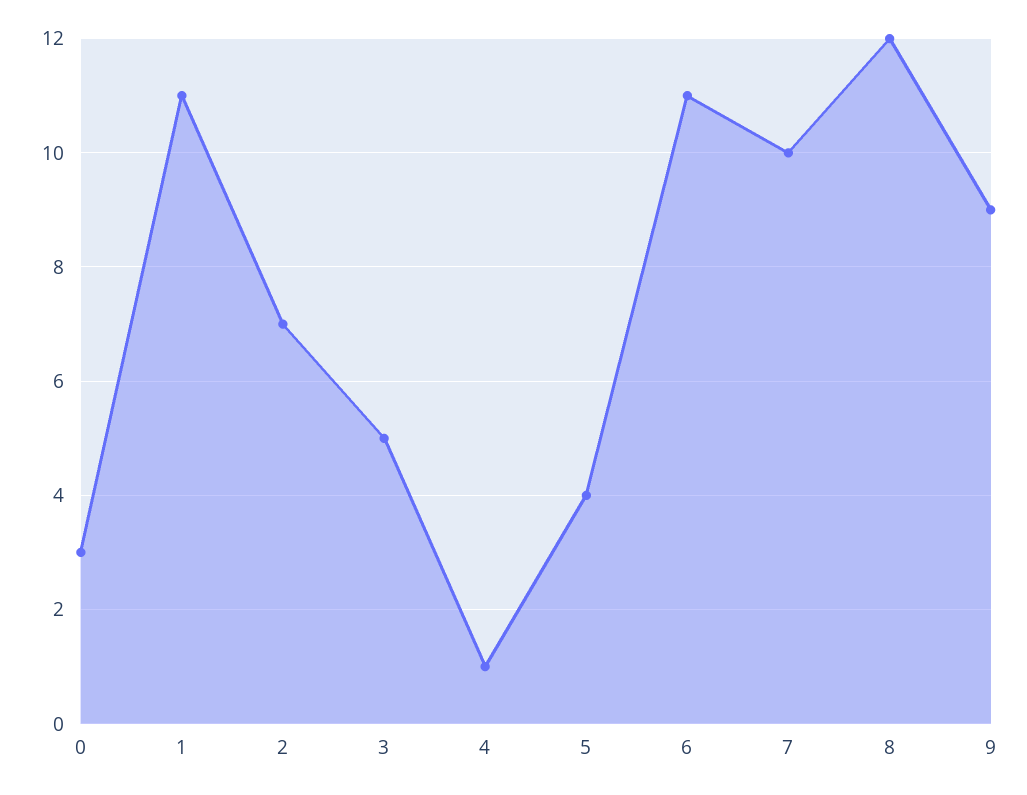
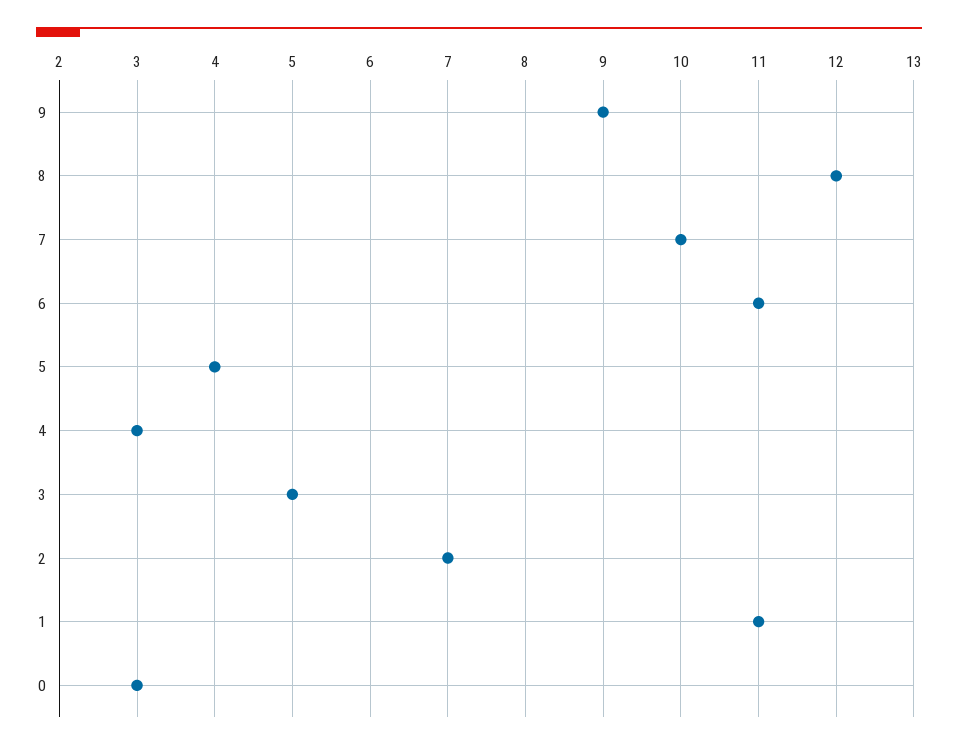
  {
    "0": 3,
    "1": 11,
    "2": 7,
    "3": 5,
-   "4": 1,
+   "4": 3,
    "5": 4,
    "6": 11,
    "7": 10,
    "8": 12,
    "9": 9
  }

